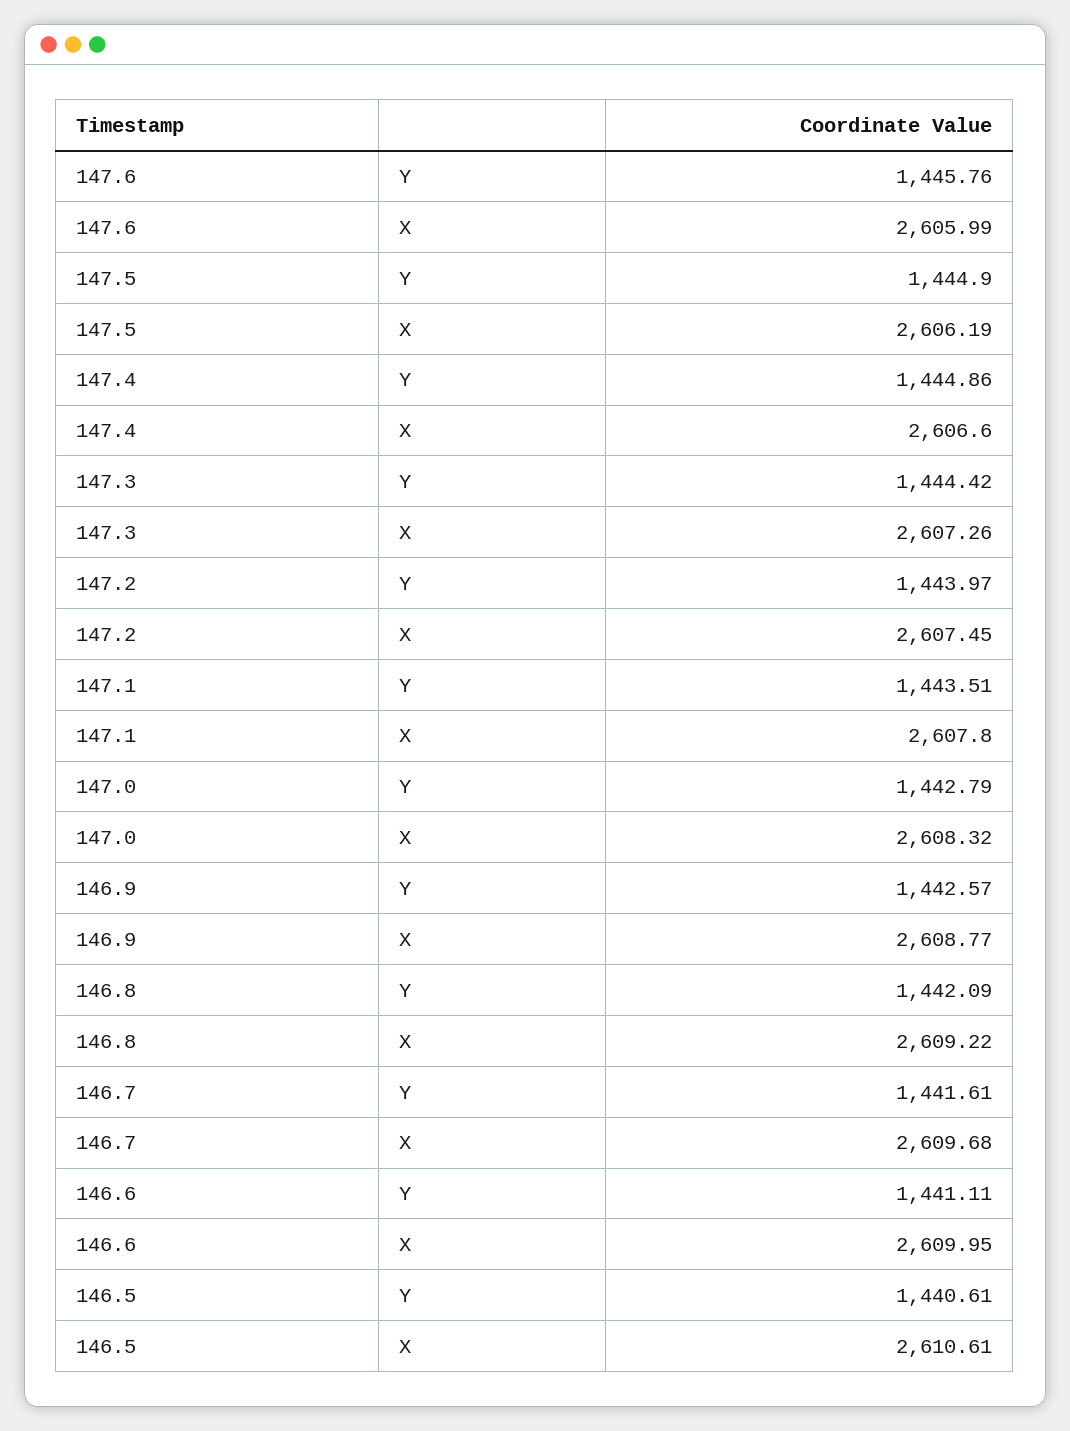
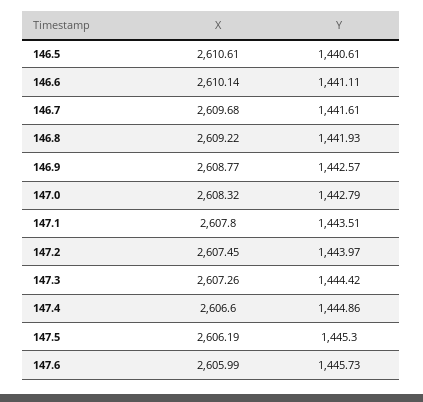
  {
    "147.6": {
-     "Y": 1445.76,
+     "Y": 1445.73,
      "X": 2605.99
    },
    "147.5": {
-     "Y": 1444.9,
+     "Y": 1445.3,
      "X": 2606.19
    },
    "147.4": {
      "Y": 1444.86,
      "X": 2606.6
    },
    "147.3": {
      "Y": 1444.42,
      "X": 2607.26
    },
    "147.2": {
      "Y": 1443.97,
      "X": 2607.45
    },
    "147.1": {
      "Y": 1443.51,
      "X": 2607.8
    },
    "147.0": {
      "Y": 1442.79,
      "X": 2608.32
    },
    "146.9": {
      "Y": 1442.57,
      "X": 2608.77
    },
    "146.8": {
-     "Y": 1442.09,
+     "Y": 1441.93,
      "X": 2609.22
    },
    "146.7": {
      "Y": 1441.61,
      "X": 2609.68
    },
    "146.6": {
      "Y": 1441.11,
-     "X": 2609.95
+     "X": 2610.14
    },
    "146.5": {
      "Y": 1440.61,
      "X": 2610.61
    }
  }

